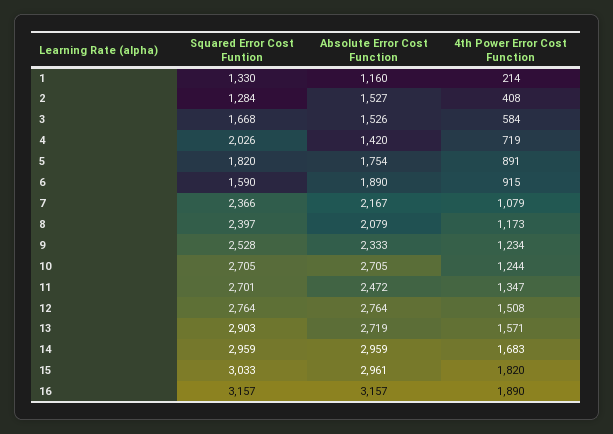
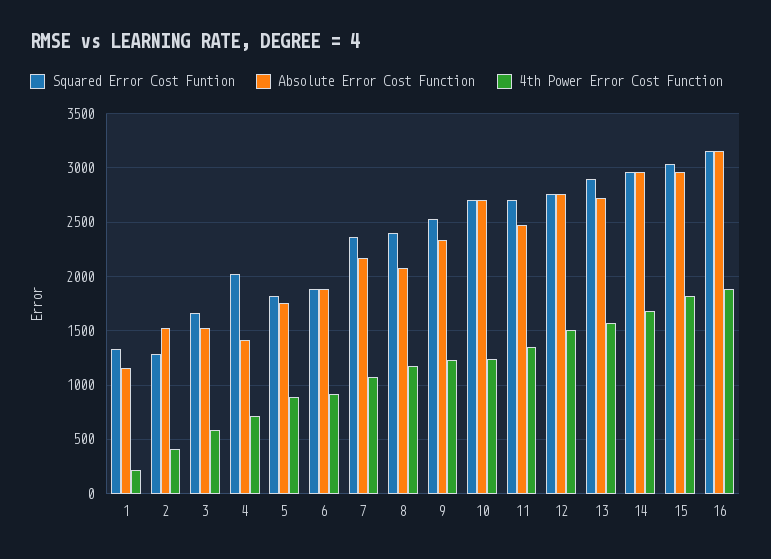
  {
    "Squared Error Cost Funtion": {
      "1": 1330,
      "2": 1284,
      "3": 1668,
      "4": 2026,
      "5": 1820,
-     "6": 1590,
+     "6": 1900,
      "7": 2366,
      "8": 2397,
      "9": 2528,
      "10": 2705,
      "11": 2701,
      "12": 2764,
      "13": 2903,
      "14": 2959,
      "15": 3033,
      "16": 3157
    },
    "Absolute Error Cost Function": {
      "1": 1160,
      "2": 1527,
      "3": 1526,
      "4": 1420,
      "5": 1754,
      "6": 1890,
      "7": 2167,
      "8": 2079,
      "9": 2333,
      "10": 2705,
      "11": 2472,
      "12": 2764,
      "13": 2719,
      "14": 2959,
      "15": 2961,
      "16": 3157
    },
    "4th Power Error Cost Function": {
      "1": 214,
      "2": 408,
      "3": 584,
      "4": 719,
      "5": 891,
      "6": 915,
      "7": 1079,
      "8": 1173,
      "9": 1234,
      "10": 1244,
      "11": 1347,
      "12": 1508,
      "13": 1571,
      "14": 1683,
      "15": 1820,
      "16": 1890
    }
  }

